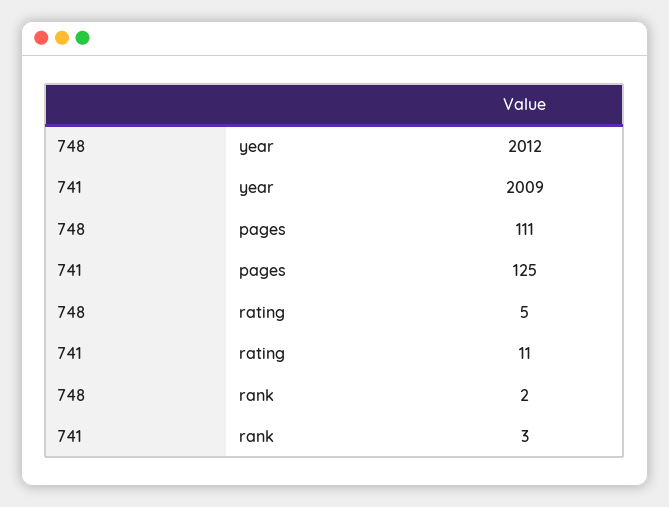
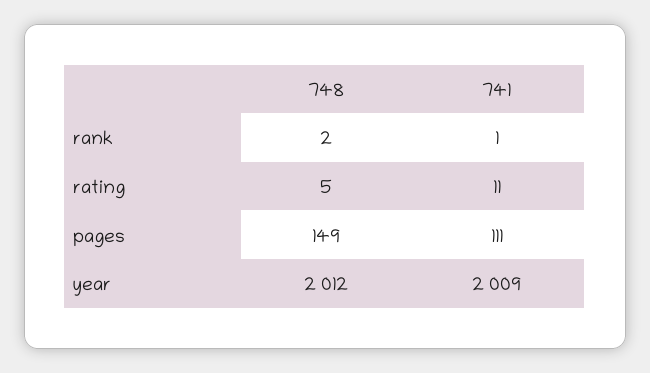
  {
    "748": {
      "year": 2012,
-     "pages": 111,
+     "pages": 149,
      "rating": 5,
      "rank": 2
    },
    "741": {
      "year": 2009,
-     "pages": 125,
+     "pages": 111,
      "rating": 11,
-     "rank": 3
+     "rank": 1
    }
  }

